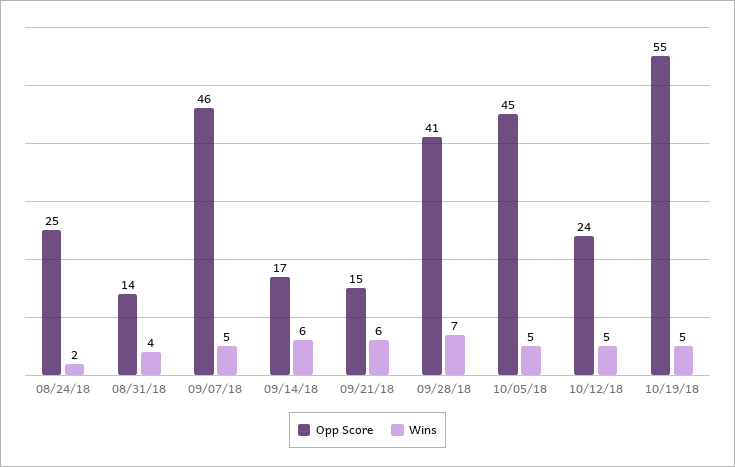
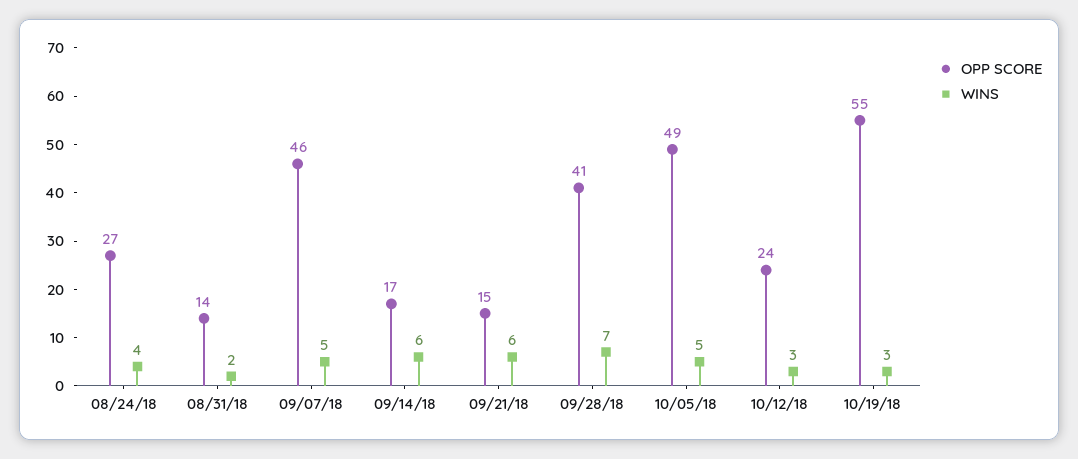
  {
    "Opp Score": {
-     "08/24/18": 25,
+     "08/24/18": 27,
      "08/31/18": 14,
      "09/07/18": 46,
      "09/14/18": 17,
      "09/21/18": 15,
      "09/28/18": 41,
-     "10/05/18": 45,
+     "10/05/18": 49,
      "10/12/18": 24,
      "10/19/18": 55
    },
    "Wins": {
-     "08/24/18": 2,
+     "08/24/18": 4,
-     "08/31/18": 4,
+     "08/31/18": 2,
      "09/07/18": 5,
      "09/14/18": 6,
      "09/21/18": 6,
      "09/28/18": 7,
      "10/05/18": 5,
-     "10/12/18": 5,
+     "10/12/18": 3,
-     "10/19/18": 5
+     "10/19/18": 3
    }
  }

